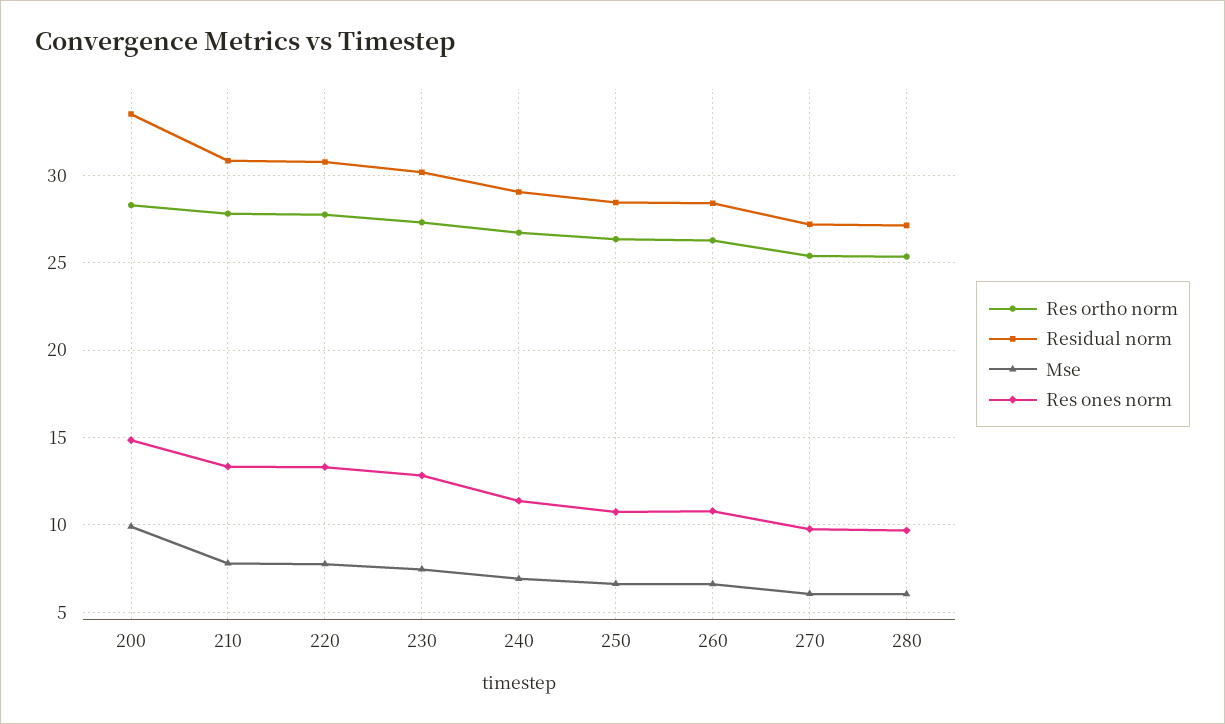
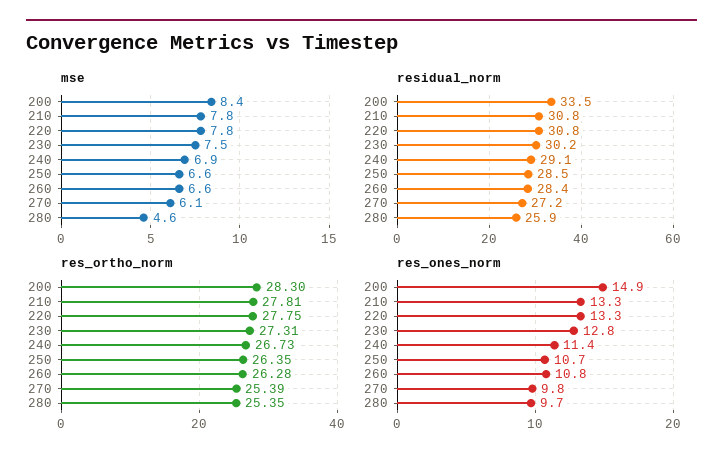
  {
    "Res ortho norm": {
      "200": 28.3,
      "210": 27.81,
      "220": 27.75,
      "230": 27.31,
      "240": 26.73,
      "250": 26.35,
      "260": 26.28,
      "270": 25.39,
      "280": 25.35
    },
    "Residual norm": {
      "200": 33.5,
      "210": 30.8,
      "220": 30.8,
      "230": 30.2,
      "240": 29.1,
      "250": 28.5,
      "260": 28.4,
      "270": 27.2,
-     "280": 27
+     "280": 25.9
    },
    "Mse": {
-     "200": 10,
+     "200": 8.4,
      "210": 7.8,
      "220": 7.8,
      "230": 7.5,
      "240": 6.9,
      "250": 6.6,
      "260": 6.6,
      "270": 6.1,
-     "280": 6
+     "280": 4.6
    },
    "Res ones norm": {
      "200": 14.9,
      "210": 13.3,
      "220": 13.3,
      "230": 12.8,
      "240": 11.4,
      "250": 10.7,
      "260": 10.8,
      "270": 9.8,
      "280": 9.7
    }
  }

